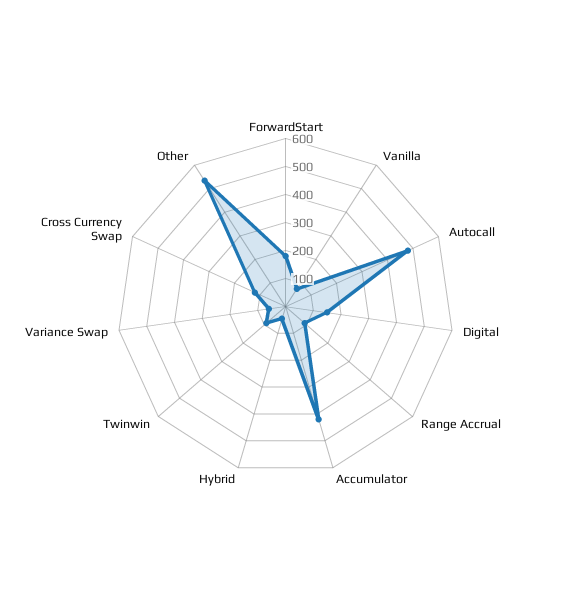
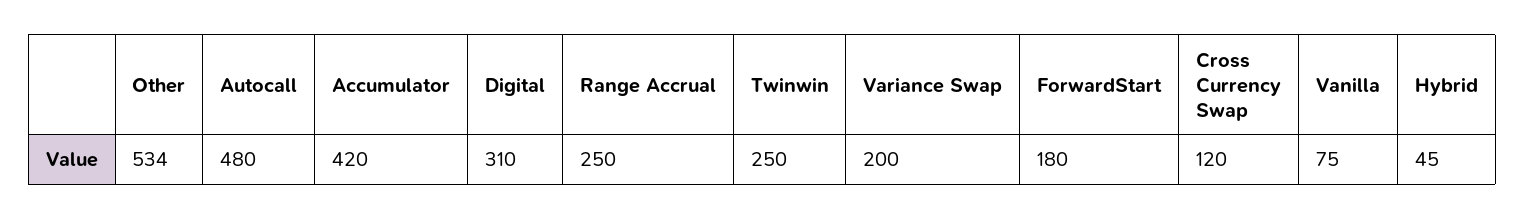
  {
    "ForwardStart": 180,
    "Vanilla": 75,
    "Autocall": 480,
-   "Digital": 150,
+   "Digital": 310,
-   "Range Accrual": 100,
+   "Range Accrual": 250,
    "Accumulator": 420,
    "Hybrid": 45,
-   "Twinwin": 100,
+   "Twinwin": 250,
-   "Variance Swap": 50,
+   "Variance Swap": 200,
    "Cross Currency Swap": 120,
    "Other": 534
  }

